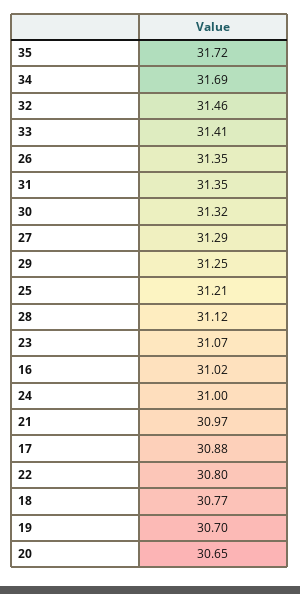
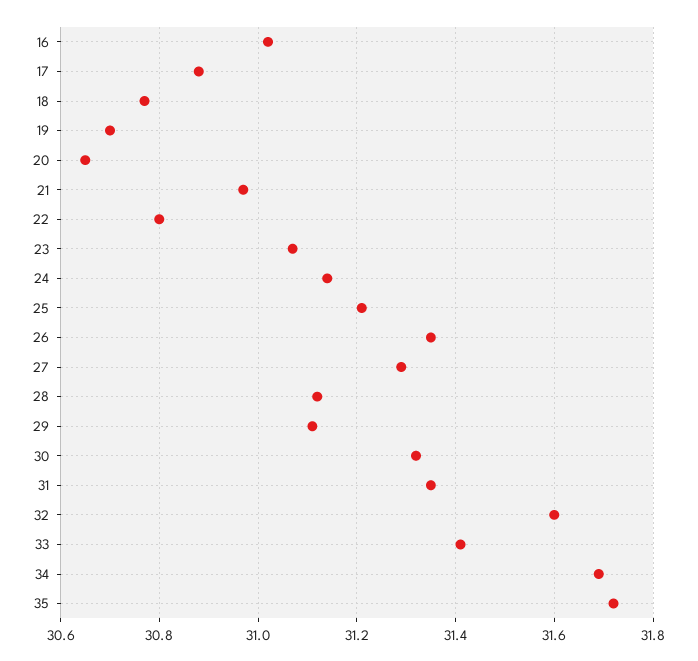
  {
    "35": 31.72,
    "34": 31.69,
-   "32": 31.46,
+   "32": 31.6,
    "33": 31.41,
    "26": 31.35,
    "31": 31.35,
    "30": 31.32,
    "27": 31.29,
-   "29": 31.25,
+   "29": 31.1,
    "25": 31.21,
    "28": 31.12,
    "23": 31.07,
    "16": 31.02,
-   "24": 31,
+   "24": 31.15,
    "21": 30.97,
    "17": 30.88,
    "22": 30.8,
    "18": 30.77,
    "19": 30.7,
    "20": 30.65
  }

